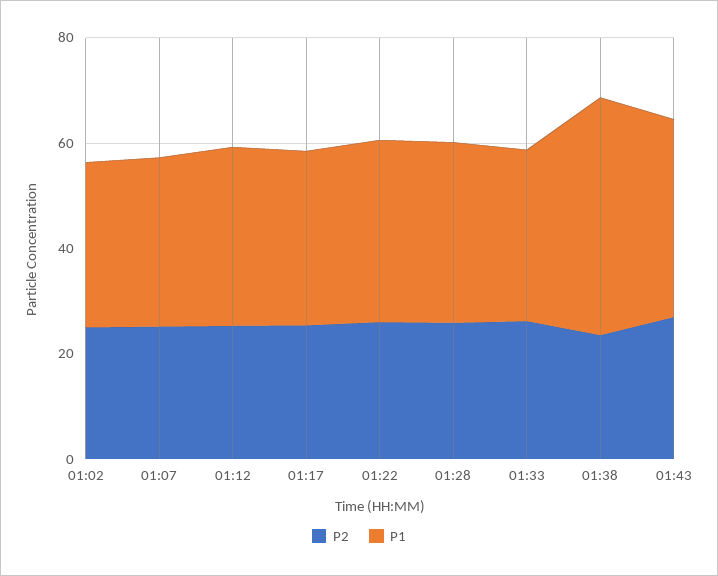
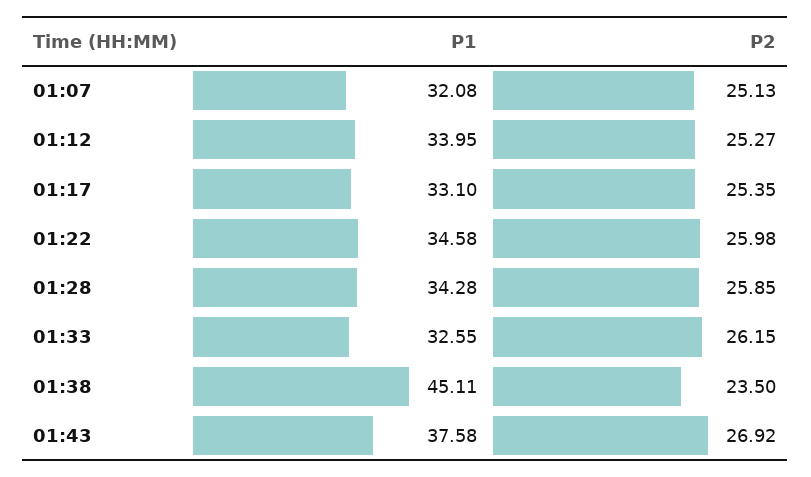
  {
    "P2": {
-     "01:02": 25,
      "01:07": 25.13,
      "01:12": 25.27,
      "01:17": 25.35,
      "01:22": 25.98,
      "01:28": 25.85,
      "01:33": 26.15,
      "01:38": 23.5,
      "01:43": 26.92
    },
    "P1": {
-     "01:02": 30,
      "01:07": 32.08,
      "01:12": 33.95,
      "01:17": 33.1,
      "01:22": 34.58,
      "01:28": 34.28,
      "01:33": 32.55,
      "01:38": 45.11,
      "01:43": 37.58
    }
  }

